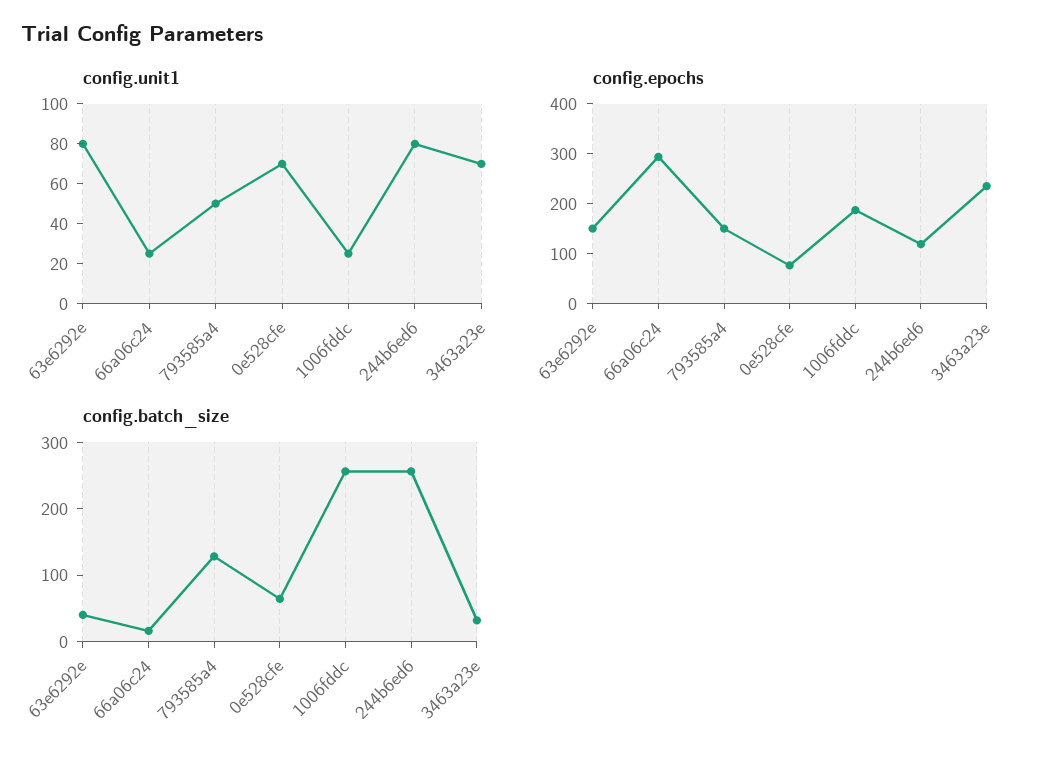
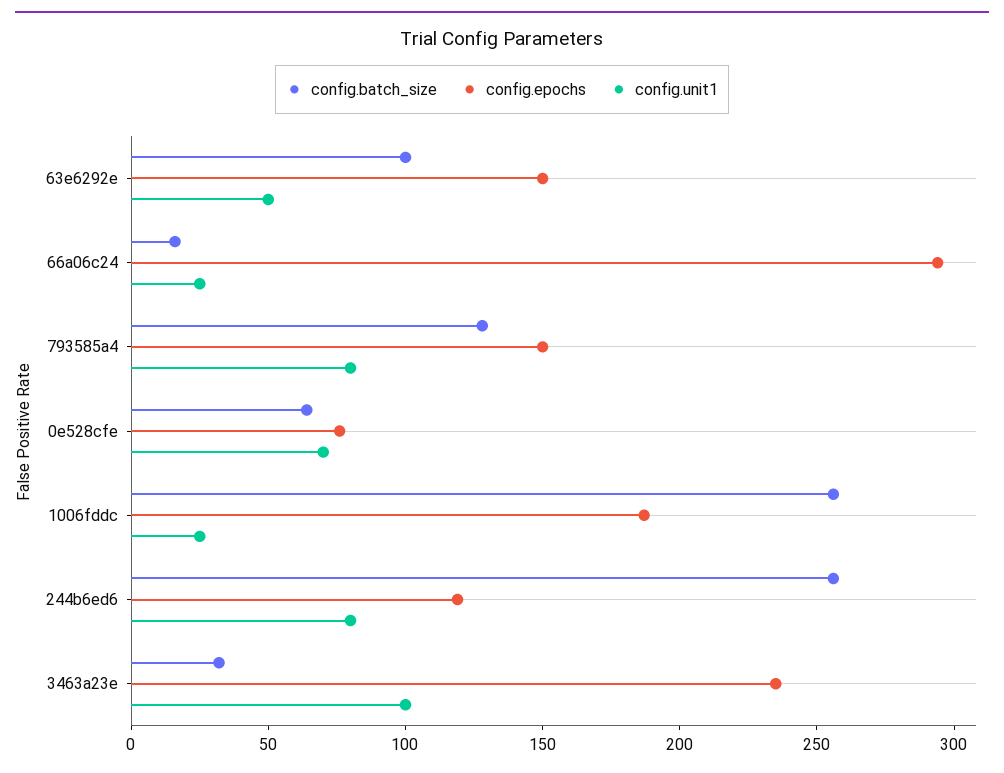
  {
    "config.unit1": {
-     "63e6292e": 80,
+     "63e6292e": 50,
      "66a06c24": 25,
-     "793585a4": 50,
+     "793585a4": 80,
      "0e528cfe": 70,
      "1006fddc": 25,
      "244b6ed6": 80,
-     "3463a23e": 70
+     "3463a23e": 100
    },
    "config.epochs": {
      "63e6292e": 150,
      "66a06c24": 290,
      "793585a4": 150,
      "0e528cfe": 80,
      "1006fddc": 190,
      "244b6ed6": 120,
      "3463a23e": 240
    },
    "config.batch_size": {
-     "63e6292e": 40,
+     "63e6292e": 100,
      "66a06c24": 20,
      "793585a4": 130,
      "0e528cfe": 60,
      "1006fddc": 260,
      "244b6ed6": 260,
      "3463a23e": 30
    }
  }

